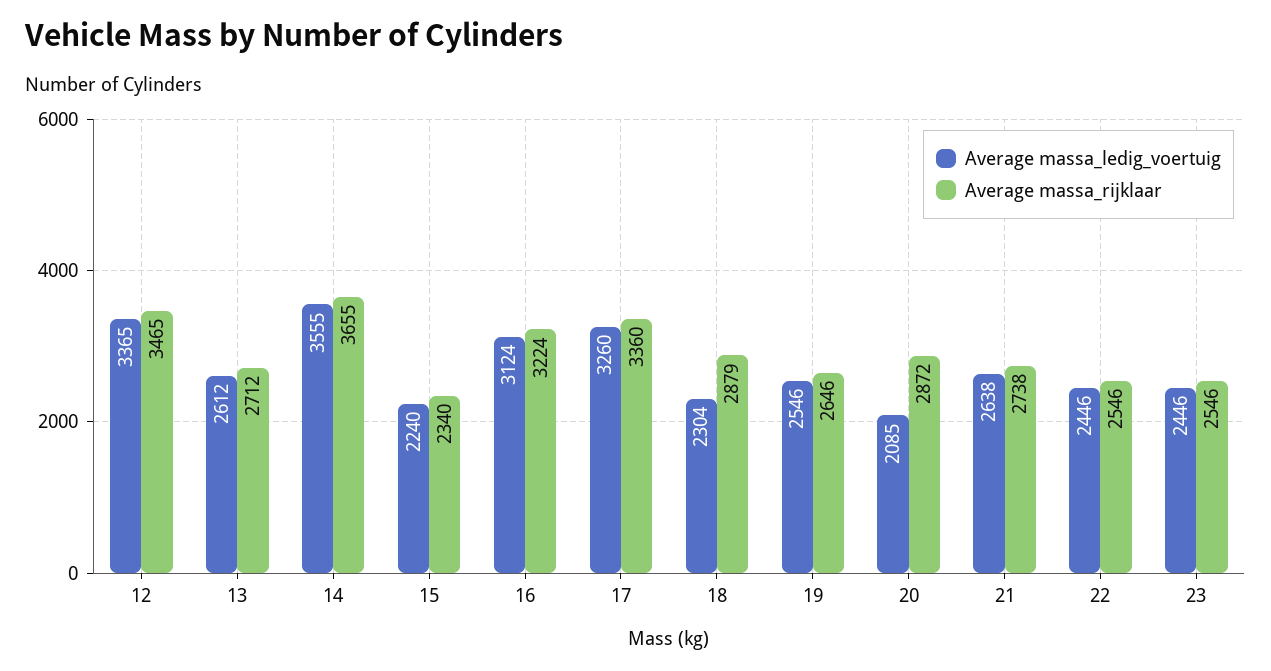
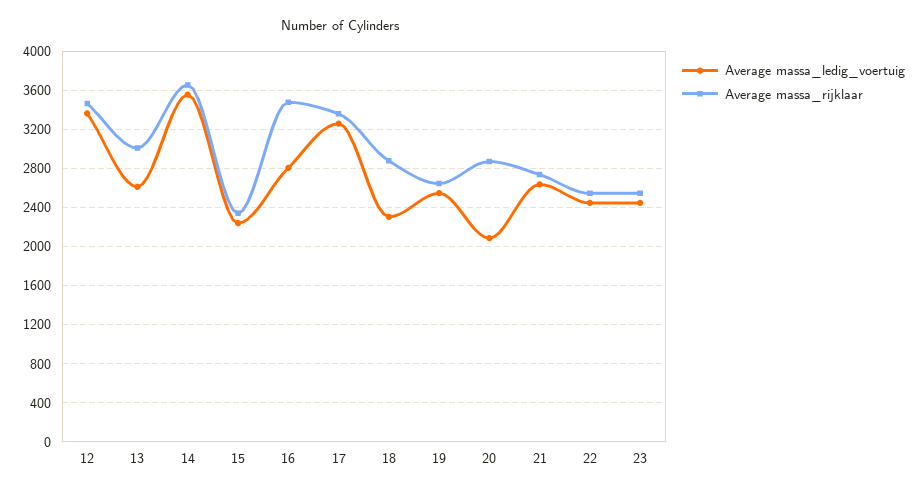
  {
    "Average massa_ledig_voertuig": {
      "12": 3365,
      "13": 2612,
      "14": 3555,
      "15": 2240,
-     "16": 3124,
+     "16": 2800,
      "17": 3260,
      "18": 2304,
      "19": 2546,
      "20": 2085,
      "21": 2638,
      "22": 2446,
      "23": 2446
    },
    "Average massa_rijklaar": {
      "12": 3465,
-     "13": 2712,
+     "13": 3000,
      "14": 3655,
      "15": 2340,
-     "16": 3224,
+     "16": 3500,
      "17": 3360,
      "18": 2879,
      "19": 2646,
      "20": 2872,
      "21": 2738,
      "22": 2546,
      "23": 2546
    }
  }

